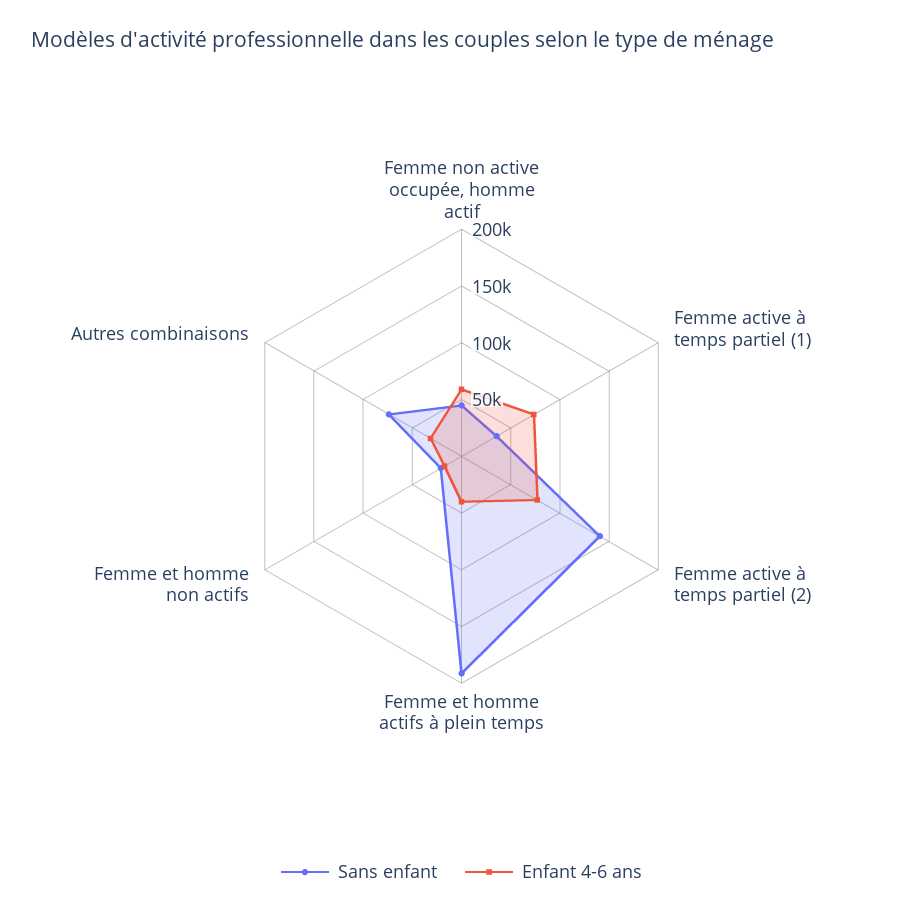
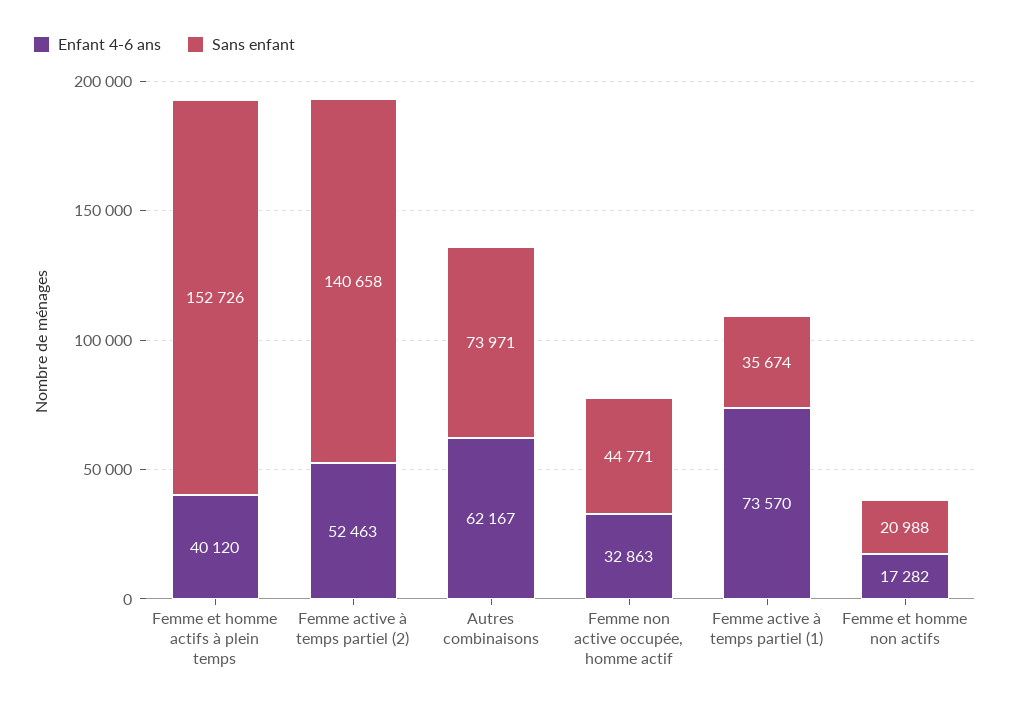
  {
    "Sans enfant": {
      "Femme non active occupée, homme actif": 44771,
      "Femme active à temps partiel (1)": 35674,
      "Femme active à temps partiel (2)": 140658,
-     "Femme et homme actifs à plein temps": 190000,
+     "Femme et homme actifs à plein temps": 152726,
      "Femme et homme non actifs": 20988,
      "Autres combinaisons": 73971
    },
    "Enfant 4-6 ans": {
-     "Femme non active occupée, homme actif": 60000,
+     "Femme non active occupée, homme actif": 32863,
      "Femme active à temps partiel (1)": 73570,
-     "Femme active à temps partiel (2)": 80000,
+     "Femme active à temps partiel (2)": 52463,
      "Femme et homme actifs à plein temps": 40120,
      "Femme et homme non actifs": 17282,
-     "Autres combinaisons": 30000
+     "Autres combinaisons": 62167
    }
  }

